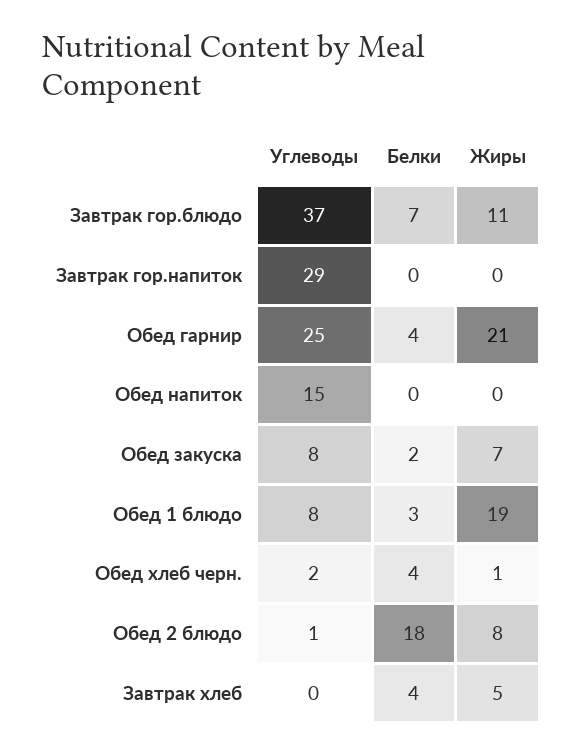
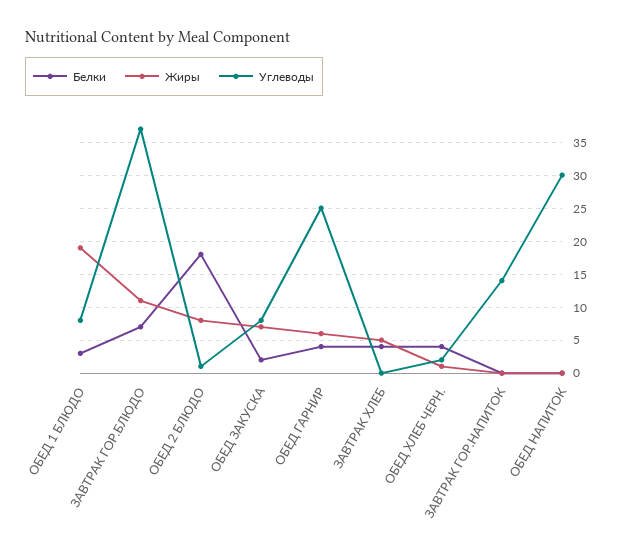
  {
    "Углеводы": {
      "Завтрак гор.блюдо": 37,
-     "Завтрак гор.напиток": 29,
+     "Завтрак гор.напиток": 14,
      "Обед гарнир": 25,
-     "Обед напиток": 15,
+     "Обед напиток": 30,
      "Обед закуска": 8,
      "Обед 1 блюдо": 8,
      "Обед хлеб черн.": 2,
      "Обед 2 блюдо": 1,
      "Завтрак хлеб": 0
    },
    "Белки": {
      "Завтрак гор.блюдо": 7,
      "Завтрак гор.напиток": 0,
      "Обед гарнир": 4,
      "Обед напиток": 0,
      "Обед закуска": 2,
      "Обед 1 блюдо": 3,
      "Обед хлеб черн.": 4,
      "Обед 2 блюдо": 18,
      "Завтрак хлеб": 4
    },
    "Жиры": {
      "Завтрак гор.блюдо": 11,
      "Завтрак гор.напиток": 0,
-     "Обед гарнир": 21,
+     "Обед гарнир": 6,
      "Обед напиток": 0,
      "Обед закуска": 7,
      "Обед 1 блюдо": 19,
      "Обед хлеб черн.": 1,
      "Обед 2 блюдо": 8,
      "Завтрак хлеб": 5
    }
  }

